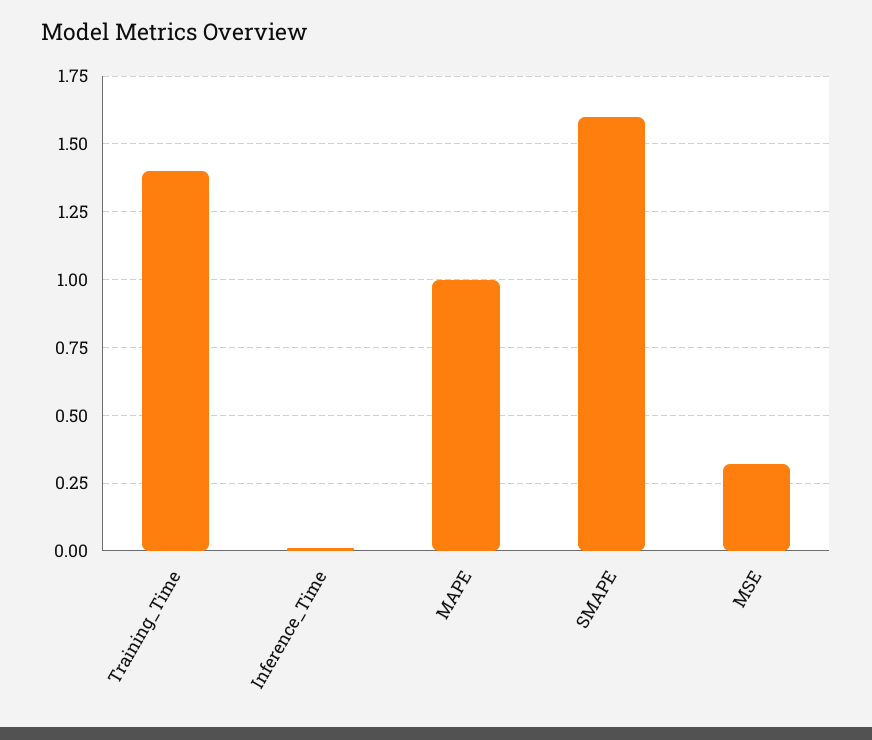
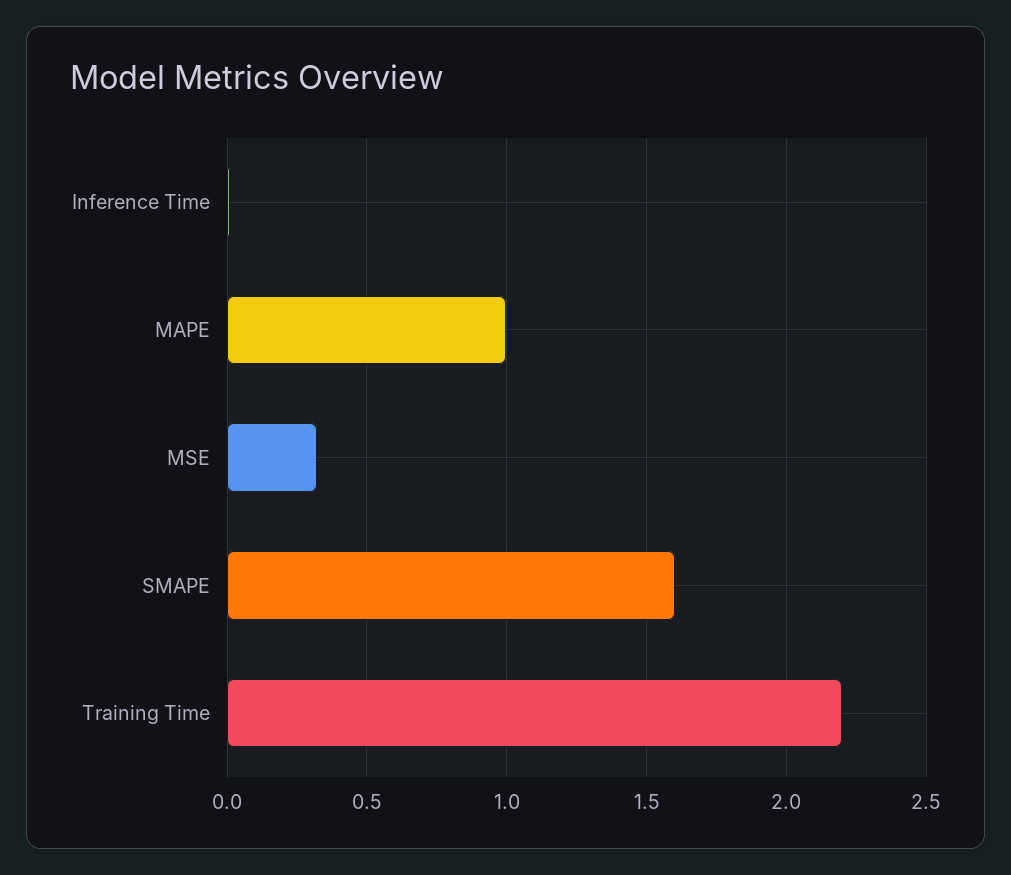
  {
-   "Training_Time": 1.4,
+   "Training_Time": 2.2,
    "Inference_Time": 0,
    "MAPE": 1,
    "SMAPE": 1.6,
    "MSE": 0.325
  }

